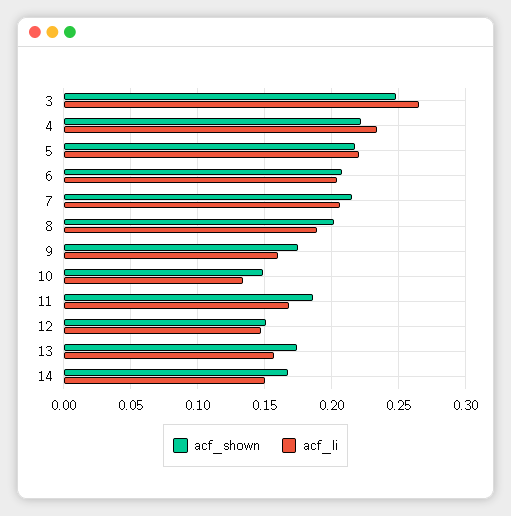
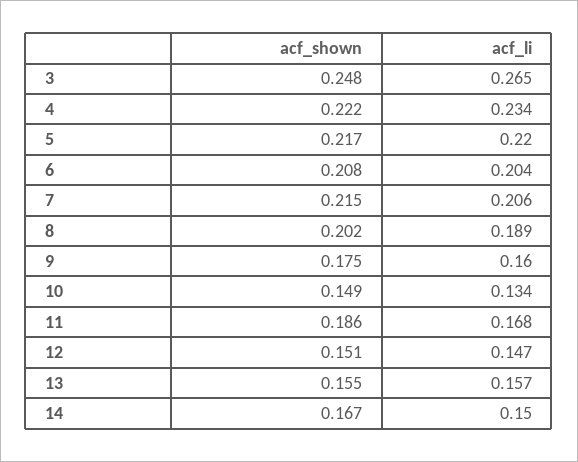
  {
    "acf_shown": {
      "3": 0.248,
      "4": 0.222,
      "5": 0.217,
      "6": 0.208,
      "7": 0.215,
      "8": 0.202,
      "9": 0.175,
      "10": 0.149,
      "11": 0.186,
      "12": 0.151,
-     "13": 0.175,
+     "13": 0.155,
      "14": 0.167
    },
    "acf_li": {
      "3": 0.265,
      "4": 0.234,
      "5": 0.22,
      "6": 0.204,
      "7": 0.206,
      "8": 0.189,
      "9": 0.16,
      "10": 0.134,
      "11": 0.168,
      "12": 0.147,
      "13": 0.157,
      "14": 0.15
    }
  }

